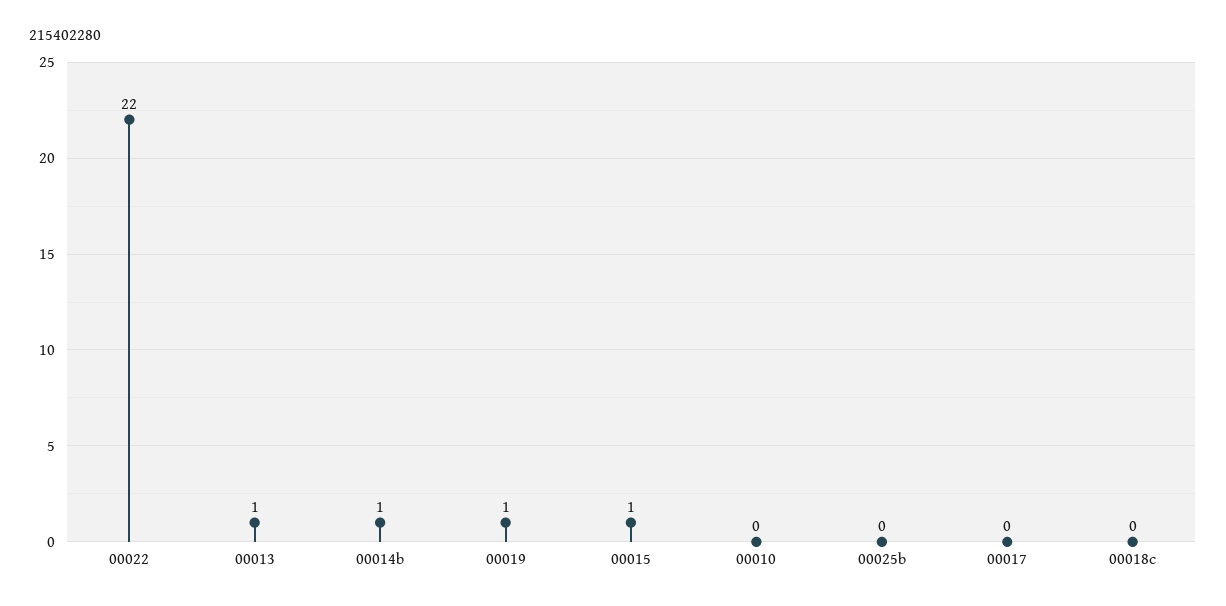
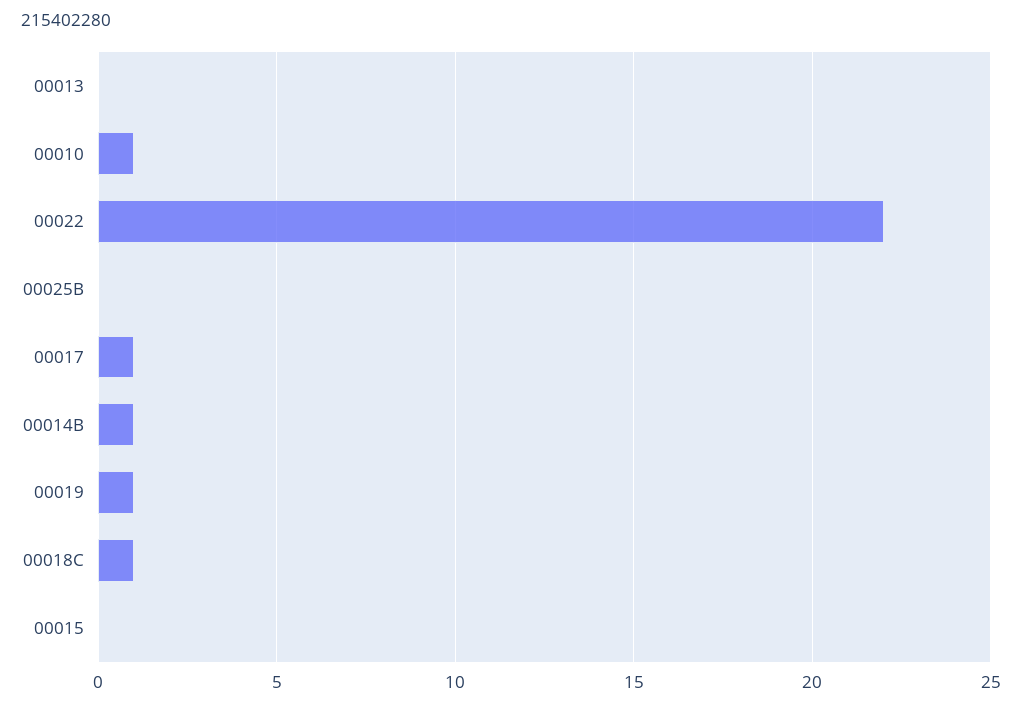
  {
    "00022": 22,
-   "00013": 1,
+   "00013": 0,
    "00014b": 1,
    "00019": 1,
-   "00015": 1,
+   "00015": 0,
-   "00010": 0,
+   "00010": 1,
    "00025b": 0,
-   "00017": 0,
+   "00017": 1,
-   "00018c": 0
+   "00018c": 1
  }

